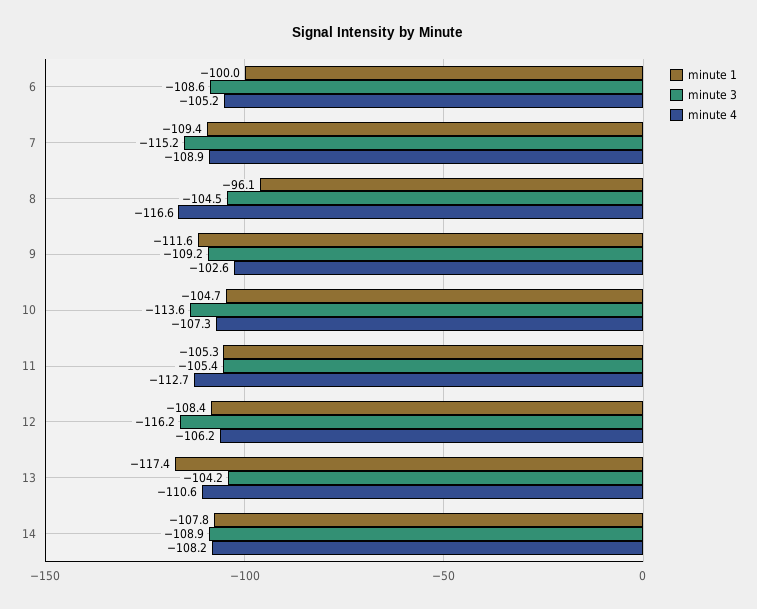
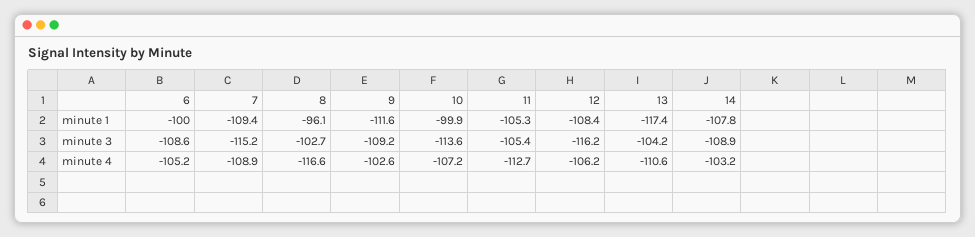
  {
    "minute 1": {
      "6": -100,
      "7": -109.4,
      "8": -96.1,
      "9": -111.6,
-     "10": -104.7,
+     "10": -99.9,
      "11": -105.3,
      "12": -108.4,
      "13": -117.4,
      "14": -107.8
    },
    "minute 3": {
      "6": -108.6,
      "7": -115.2,
-     "8": -104.5,
+     "8": -102.7,
      "9": -109.2,
      "10": -113.6,
      "11": -105.4,
      "12": -116.2,
      "13": -104.2,
      "14": -108.9
    },
    "minute 4": {
      "6": -105.2,
      "7": -108.9,
      "8": -116.6,
      "9": -102.6,
-     "10": -107.3,
+     "10": -107.2,
      "11": -112.7,
      "12": -106.2,
      "13": -110.6,
-     "14": -108.2
+     "14": -103.2
    }
  }

